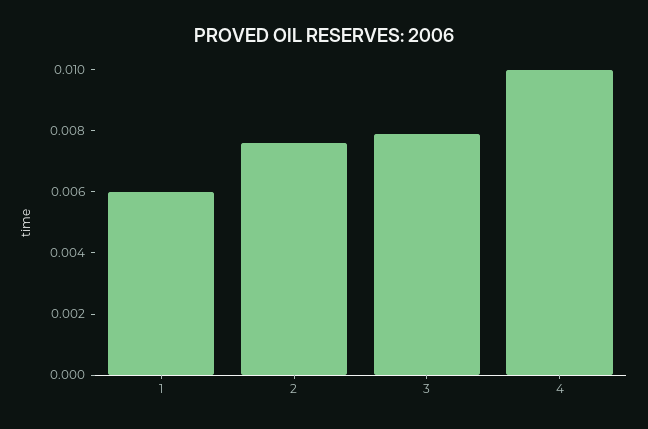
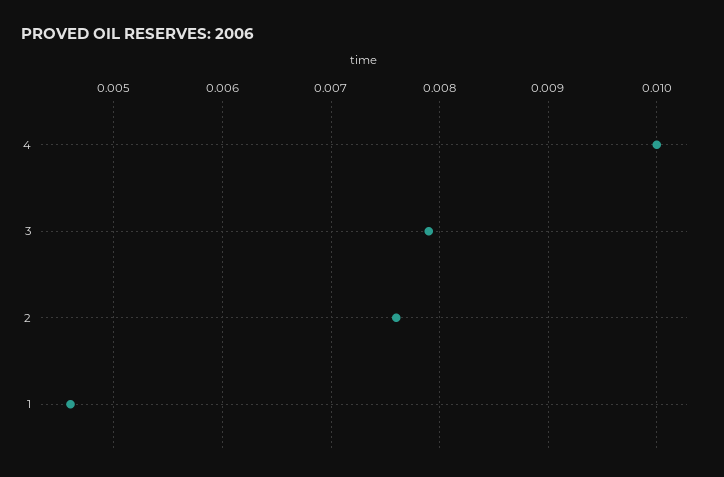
  {
-   "1": 0.006,
+   "1": 0.0046,
    "2": 0.0076,
    "3": 0.0079,
    "4": 0.01
  }

